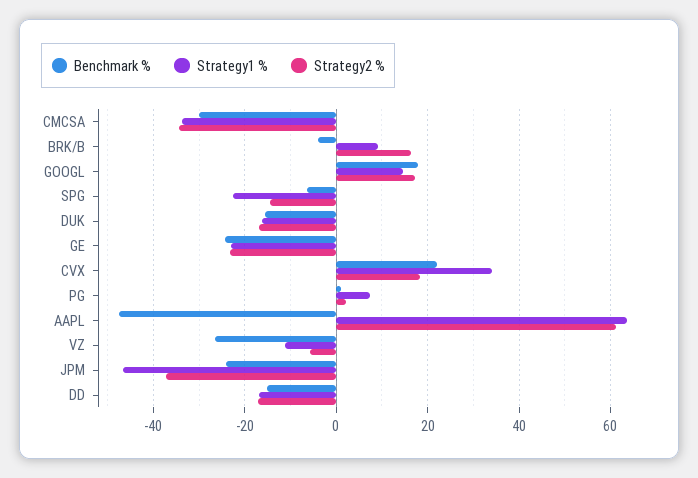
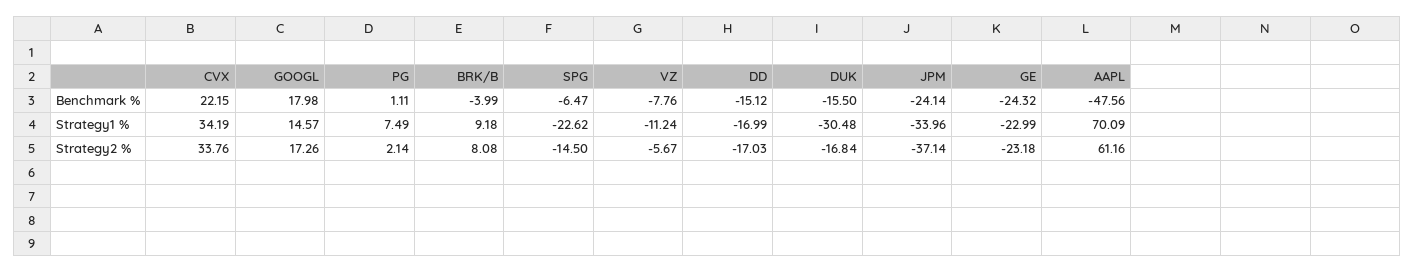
  {
    "Benchmark %": {
-     "CMCSA": -30,
      "BRK/B": -3.99,
      "GOOGL": 17.98,
      "SPG": -6.47,
      "DUK": -15.5,
      "GE": -24.32,
      "CVX": 22.15,
      "PG": 1.11,
      "AAPL": -47.56,
-     "VZ": -26,
+     "VZ": -7.76,
      "JPM": -24.14,
      "DD": -15.12
    },
    "Strategy1 %": {
-     "CMCSA": -34,
      "BRK/B": 9.18,
      "GOOGL": 14.57,
      "SPG": -22.62,
-     "DUK": -16,
+     "DUK": -30.48,
      "GE": -22.99,
      "CVX": 34.19,
      "PG": 7.49,
-     "AAPL": 64,
+     "AAPL": 70.09,
      "VZ": -11.24,
-     "JPM": -46,
+     "JPM": -33.96,
      "DD": -16.99
    },
    "Strategy2 %": {
-     "CMCSA": -34,
-     "BRK/B": 16,
+     "BRK/B": 8.08,
      "GOOGL": 17.26,
      "SPG": -14.5,
      "DUK": -16.84,
      "GE": -23.18,
-     "CVX": 18,
+     "CVX": 33.76,
      "PG": 2.14,
      "AAPL": 61.16,
      "VZ": -5.67,
      "JPM": -37.14,
      "DD": -17.03
    }
  }

